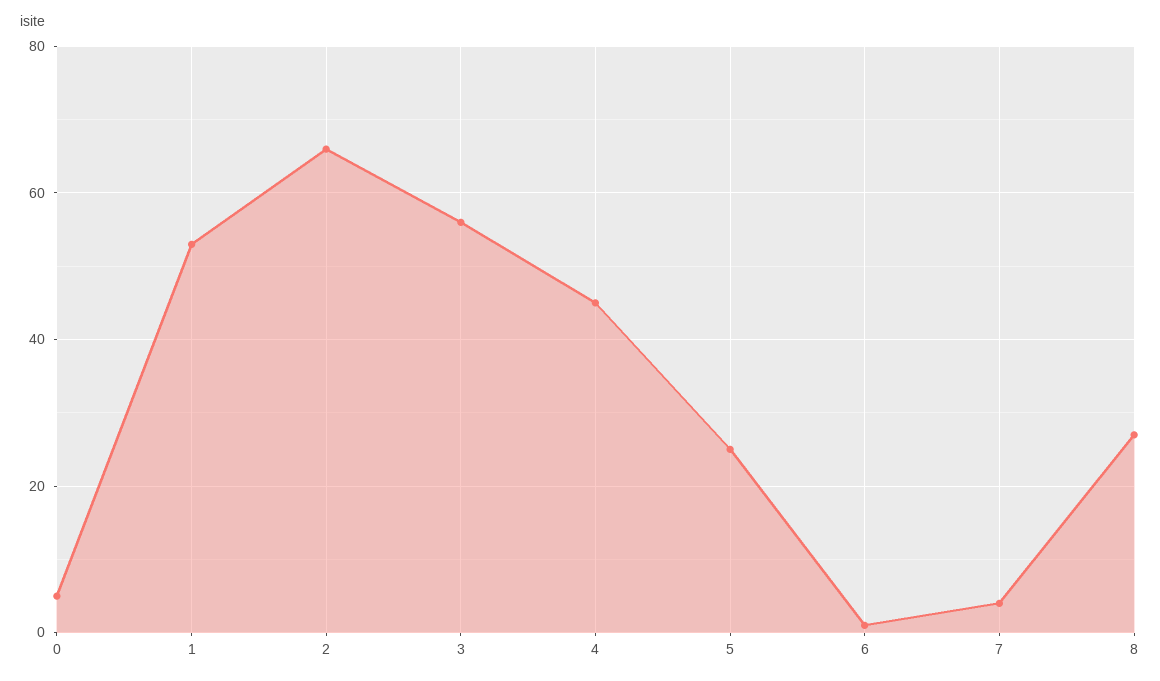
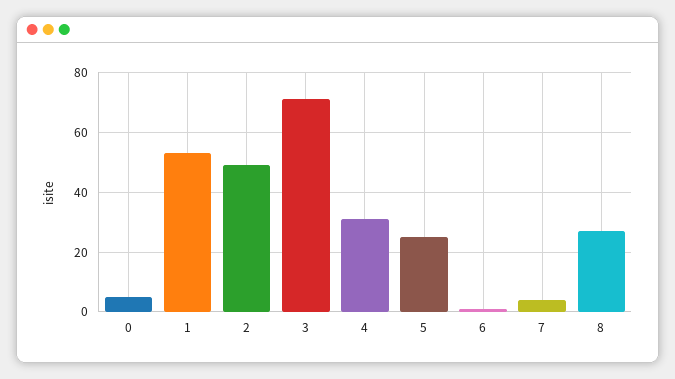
  {
    "0": 5,
    "1": 55,
-   "2": 65,
+   "2": 50,
-   "3": 55,
+   "3": 70,
-   "4": 45,
+   "4": 30,
    "5": 25,
    "6": 0,
    "7": 5,
    "8": 25
  }

